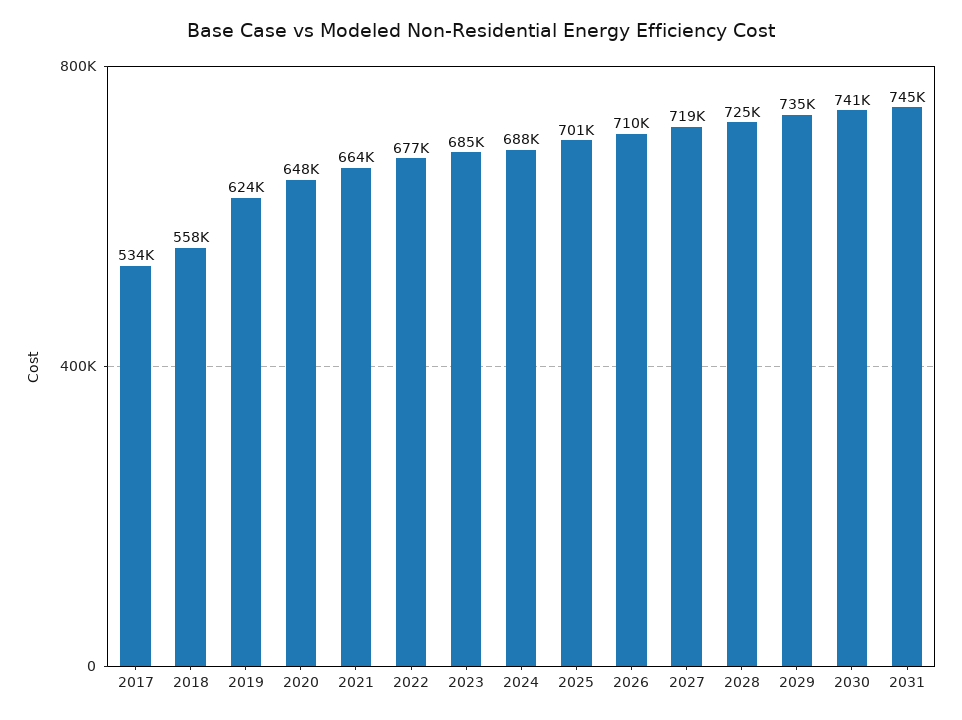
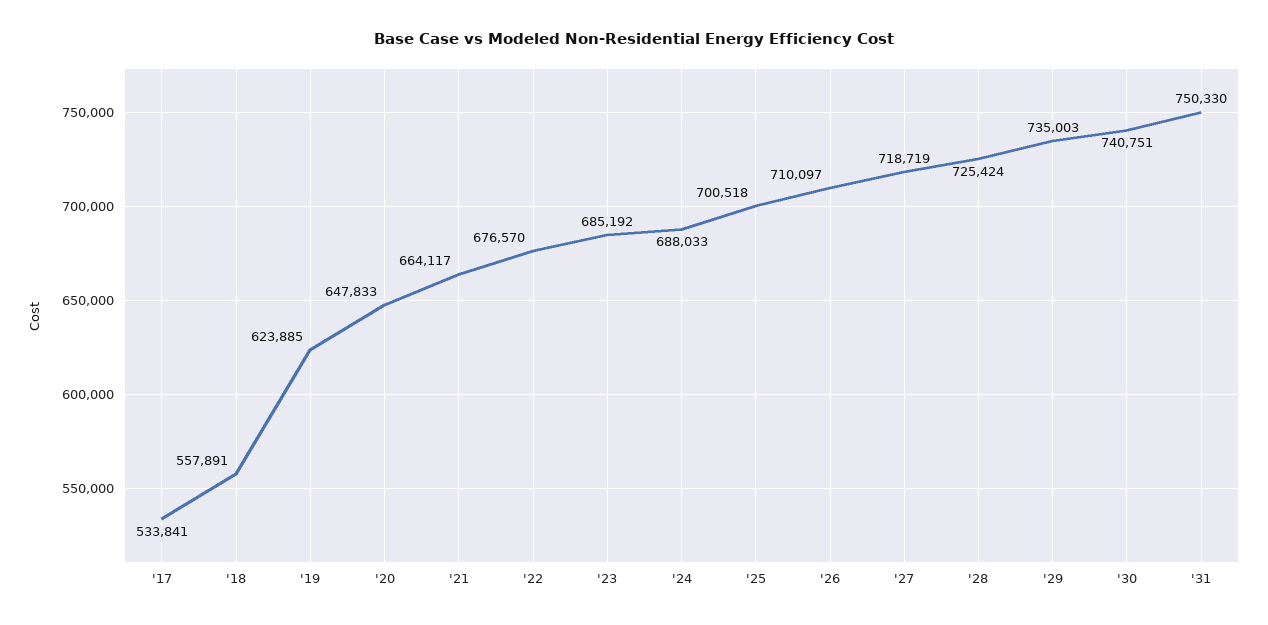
  {
    "2017": 533841,
    "2018": 557891,
    "2019": 623885,
    "2020": 647833,
    "2021": 664117,
    "2022": 676570,
    "2023": 685192,
    "2024": 688033,
    "2025": 700518,
    "2026": 710097,
    "2027": 718719,
    "2028": 725424,
    "2029": 735003,
    "2030": 740751,
-   "2031": 745000
+   "2031": 750330
  }

